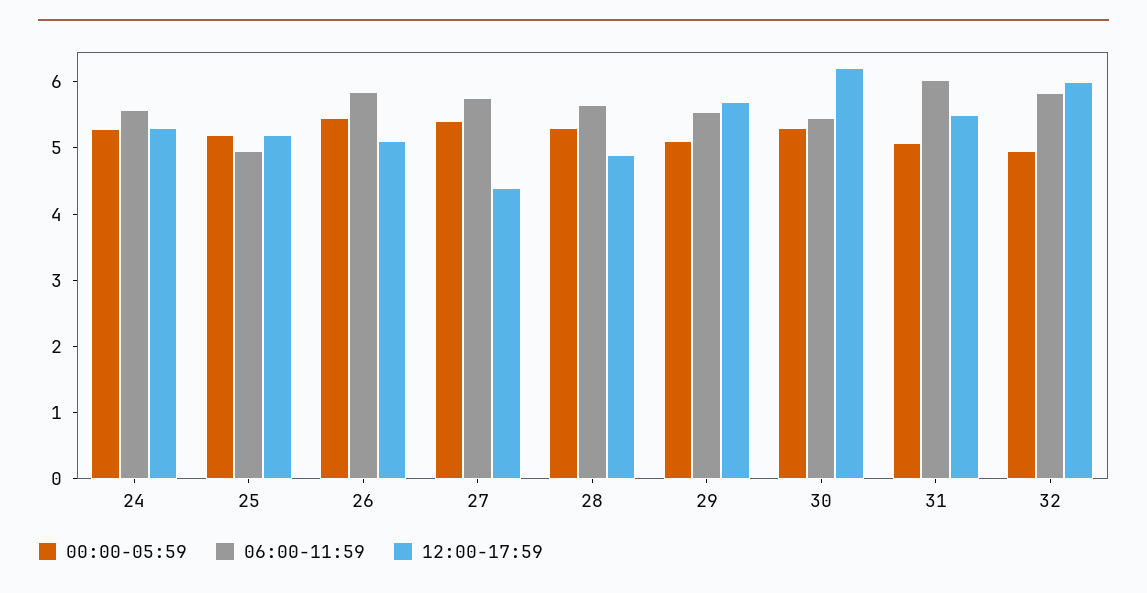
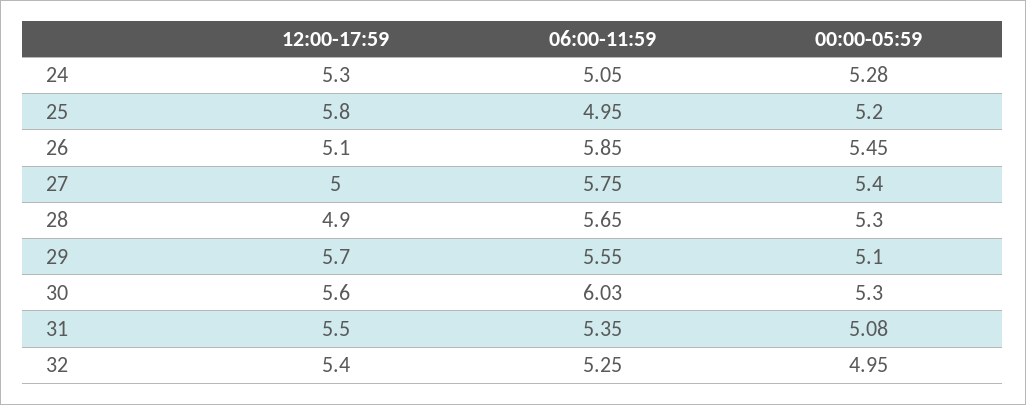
  {
    "00:00-05:59": {
      "24": 5.28,
      "25": 5.2,
      "26": 5.45,
      "27": 5.4,
      "28": 5.3,
      "29": 5.1,
      "30": 5.3,
      "31": 5.08,
      "32": 4.95
    },
    "06:00-11:59": {
-     "24": 5.6,
+     "24": 5.05,
      "25": 4.95,
      "26": 5.85,
      "27": 5.75,
      "28": 5.65,
      "29": 5.55,
-     "30": 5.4,
+     "30": 6.03,
-     "31": 6,
+     "31": 5.35,
-     "32": 5.8
+     "32": 5.25
    },
    "12:00-17:59": {
      "24": 5.3,
-     "25": 5.2,
+     "25": 5.8,
      "26": 5.1,
-     "27": 4.4,
+     "27": 5,
      "28": 4.9,
      "29": 5.7,
-     "30": 6.2,
+     "30": 5.6,
      "31": 5.5,
-     "32": 6
+     "32": 5.4
    }
  }

